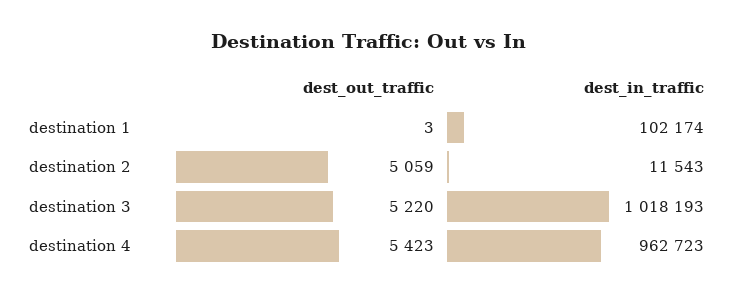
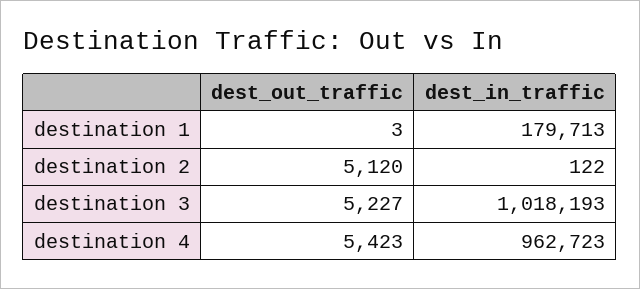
  {
    "dest_out_traffic": {
      "destination 1": 3,
-     "destination 2": 5059,
+     "destination 2": 5120,
-     "destination 3": 5220,
+     "destination 3": 5227,
      "destination 4": 5423
    },
    "dest_in_traffic": {
-     "destination 1": 102174,
+     "destination 1": 179713,
-     "destination 2": 11543,
+     "destination 2": 122,
      "destination 3": 1018193,
      "destination 4": 962723
    }
  }

